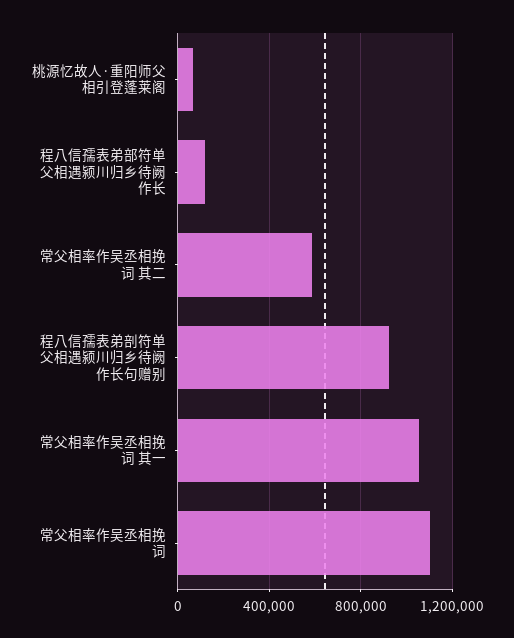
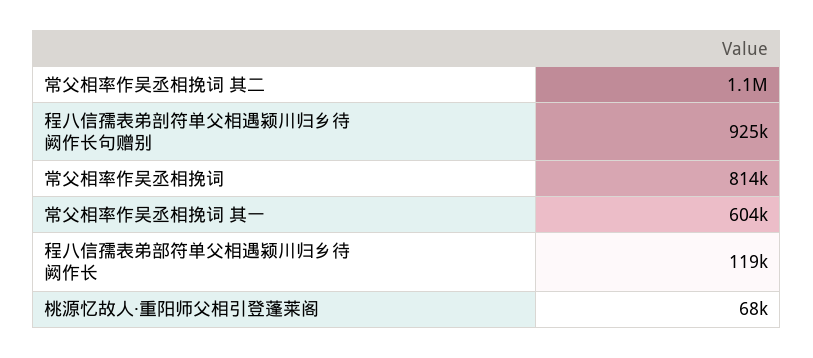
  {
    "桃源忆故人·重阳师父相引登蓬莱阁": 68000,
    "程八信孺表弟部符单父相遇颍川归乡待阙作长": 119000,
-   "常父相率作吴丞相挽词 其二": 600000,
+   "常父相率作吴丞相挽词 其二": 1100000,
    "程八信孺表弟剖符单父相遇颍川归乡待阙作长句赠别": 925000,
-   "常父相率作吴丞相挽词 其一": 1050000,
+   "常父相率作吴丞相挽词 其一": 604000,
-   "常父相率作吴丞相挽词": 1100000
+   "常父相率作吴丞相挽词": 814000
  }

